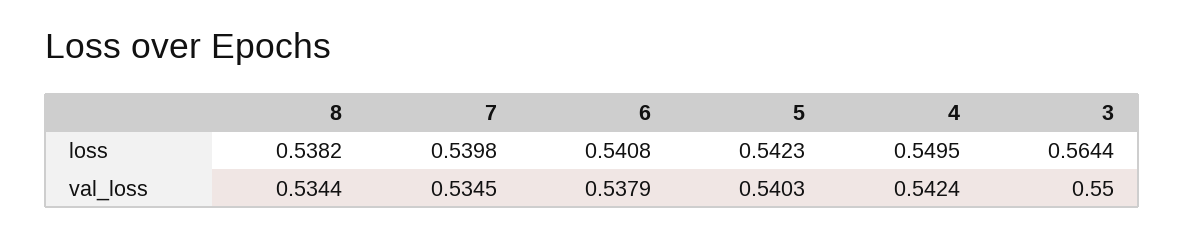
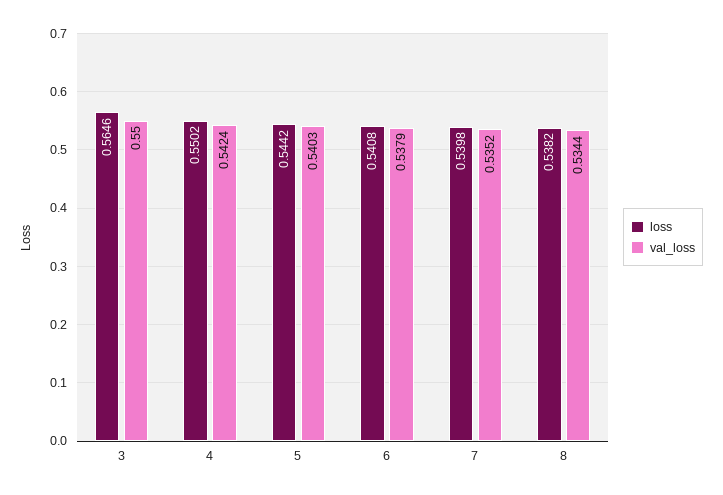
  {
    "loss": {
      "8": 0.5382,
      "7": 0.5398,
      "6": 0.5408,
-     "5": 0.5423,
+     "5": 0.5442,
-     "4": 0.5495,
+     "4": 0.5502,
-     "3": 0.5644
+     "3": 0.5646
    },
    "val_loss": {
      "8": 0.5344,
-     "7": 0.5345,
+     "7": 0.5352,
      "6": 0.5379,
      "5": 0.5403,
      "4": 0.5424,
      "3": 0.55
    }
  }

